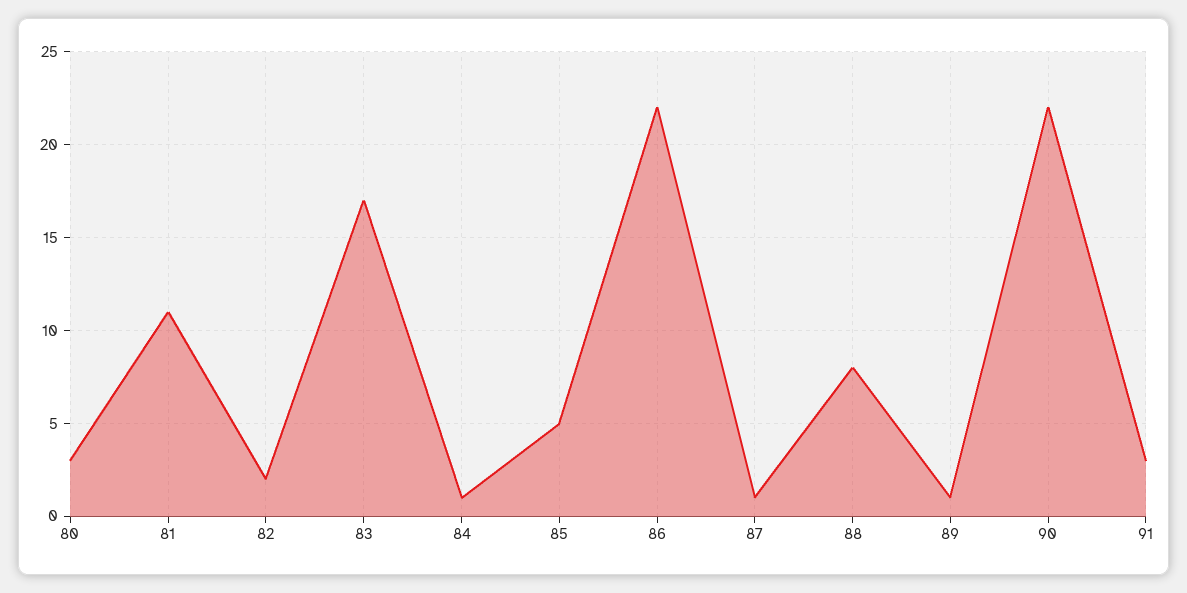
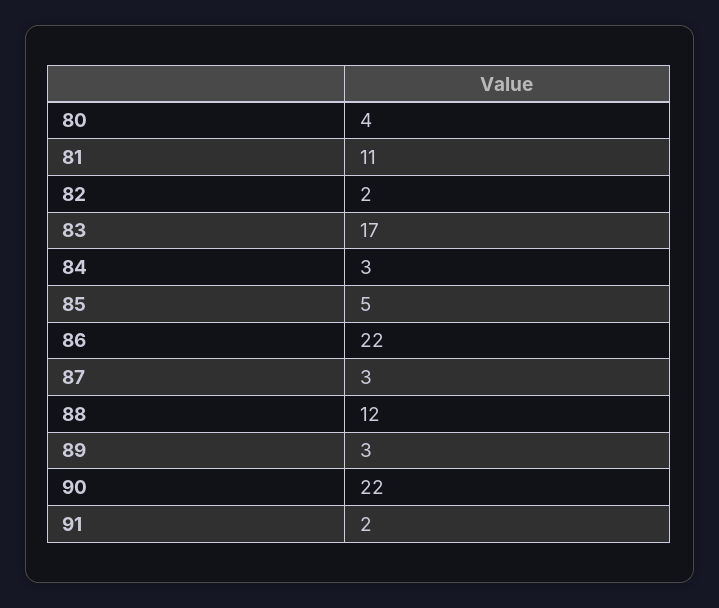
  {
-   "80": 3,
+   "80": 4,
    "81": 11,
    "82": 2,
    "83": 17,
-   "84": 1,
+   "84": 3,
    "85": 5,
    "86": 22,
-   "87": 1,
+   "87": 3,
-   "88": 8,
+   "88": 12,
-   "89": 1,
+   "89": 3,
    "90": 22,
-   "91": 3
+   "91": 2
  }

